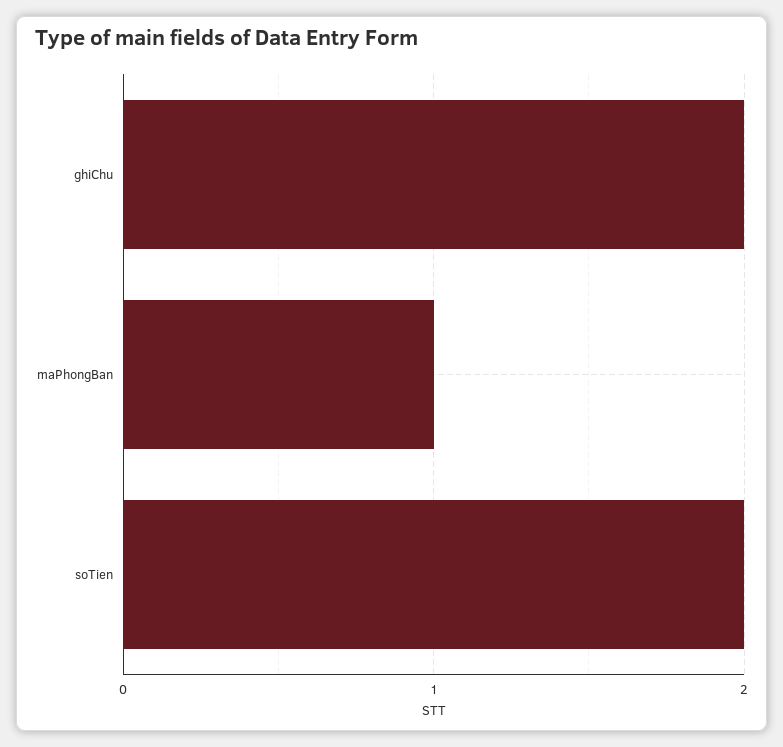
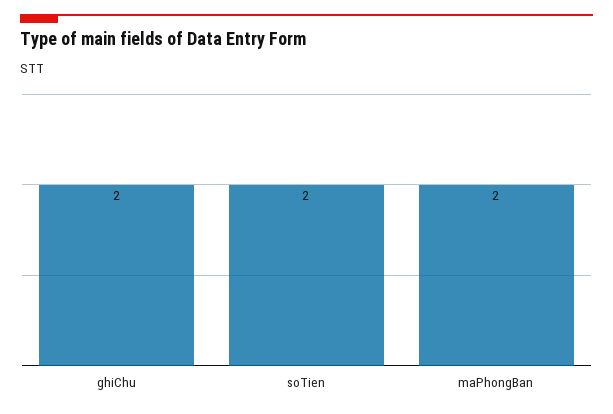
  {
    "ghiChu": 2,
-   "maPhongBan": 1,
+   "maPhongBan": 2,
    "soTien": 2
  }

